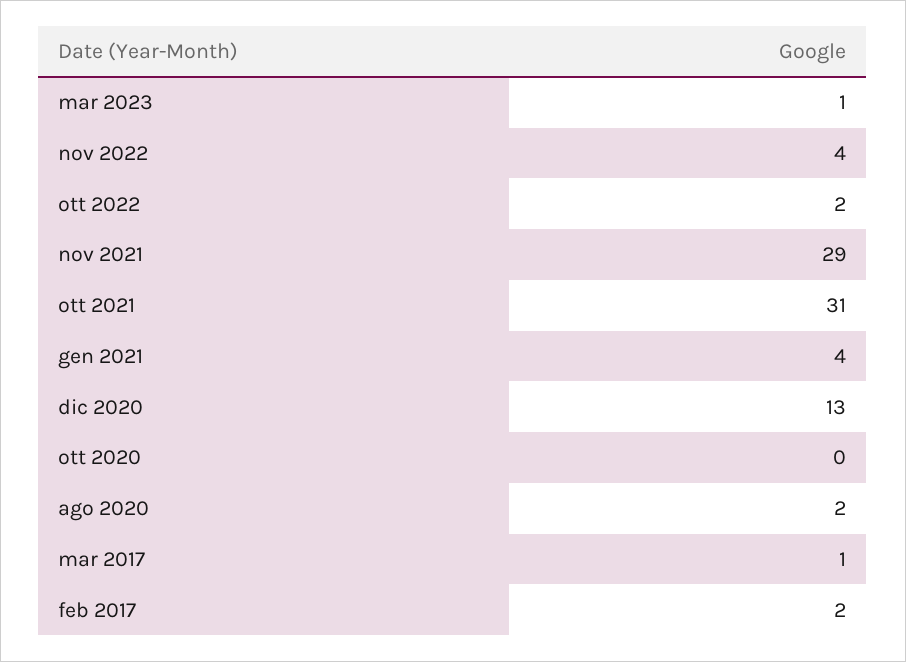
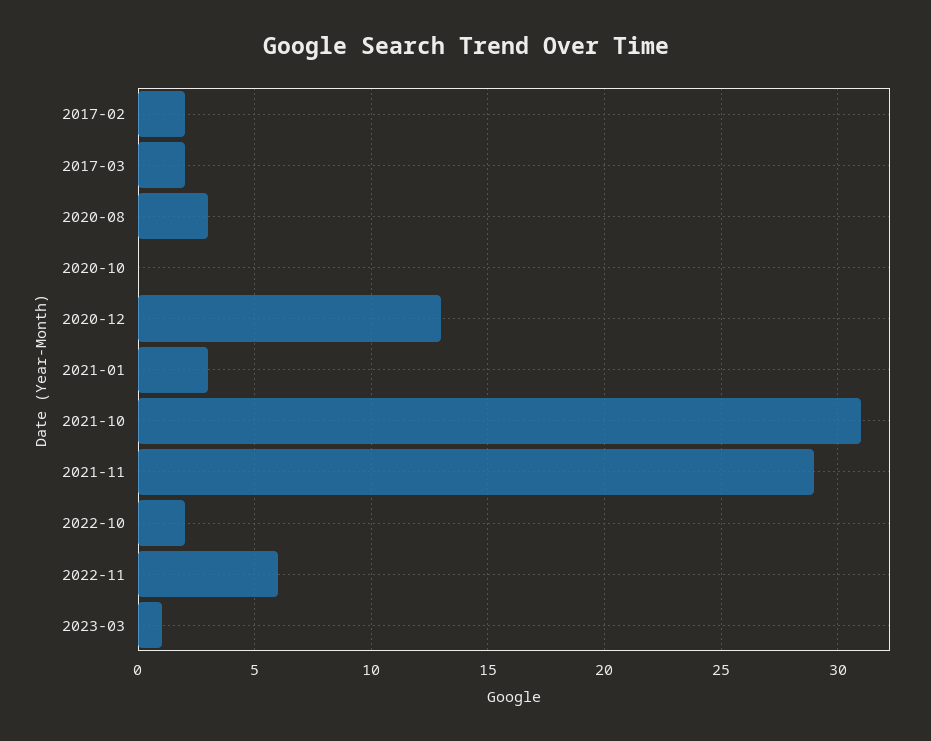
  {
    "mar 2023": 1,
-   "nov 2022": 4,
+   "nov 2022": 6,
    "ott 2022": 2,
    "nov 2021": 29,
    "ott 2021": 31,
-   "gen 2021": 4,
+   "gen 2021": 3,
    "dic 2020": 13,
    "ott 2020": 0,
-   "ago 2020": 2,
+   "ago 2020": 3,
-   "mar 2017": 1,
+   "mar 2017": 2,
    "feb 2017": 2
  }

